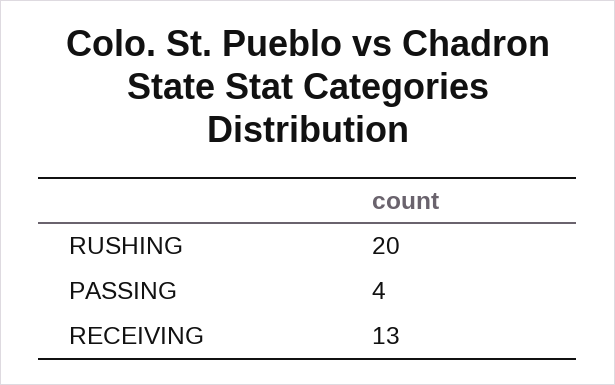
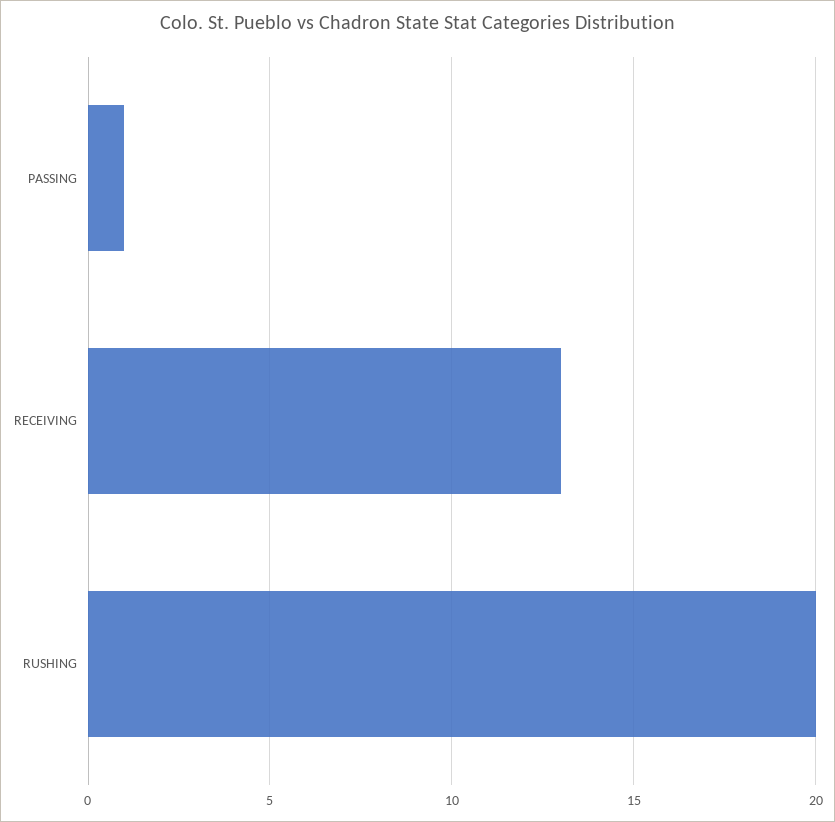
  {
    "RUSHING": 20,
-   "PASSING": 4,
+   "PASSING": 1,
    "RECEIVING": 13
  }

